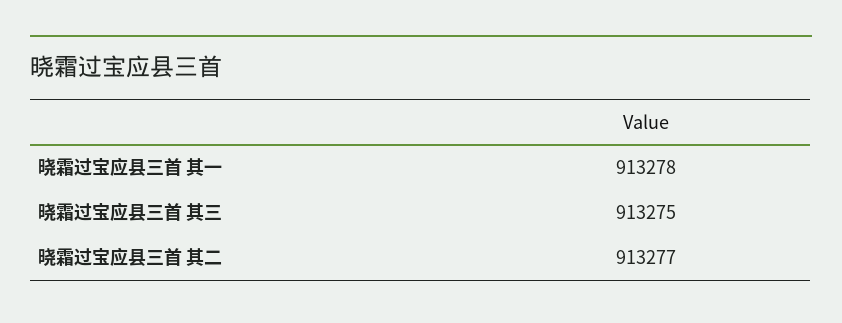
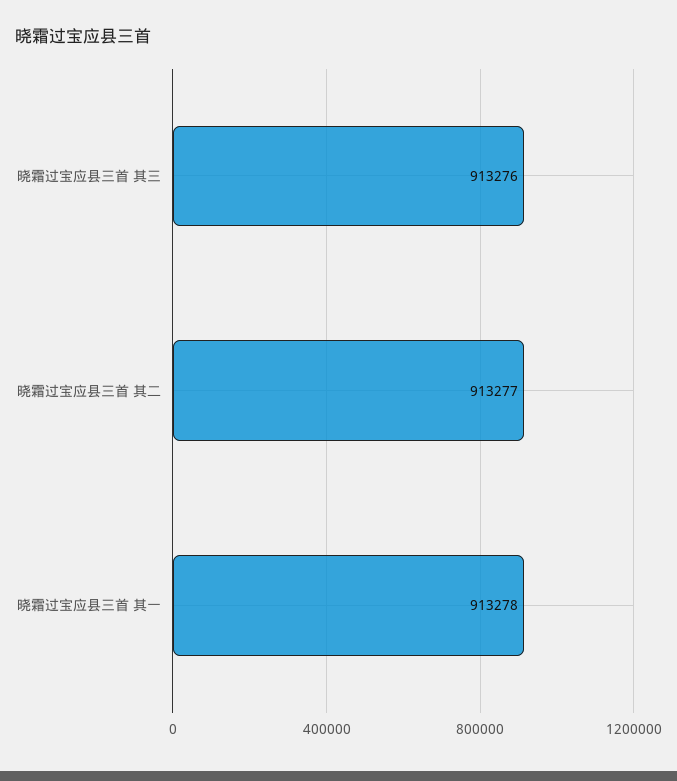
  {
    "晓霜过宝应县三首 其一": 913278,
-   "晓霜过宝应县三首 其三": 913275,
+   "晓霜过宝应县三首 其三": 913276,
    "晓霜过宝应县三首 其二": 913277
  }

